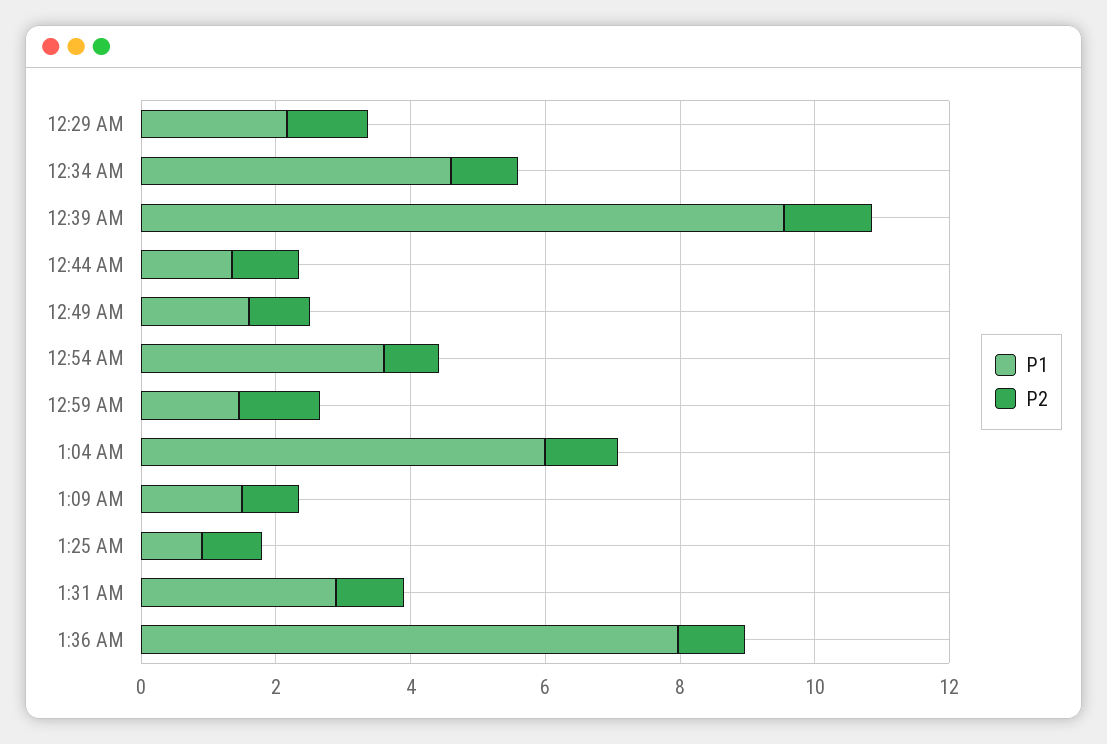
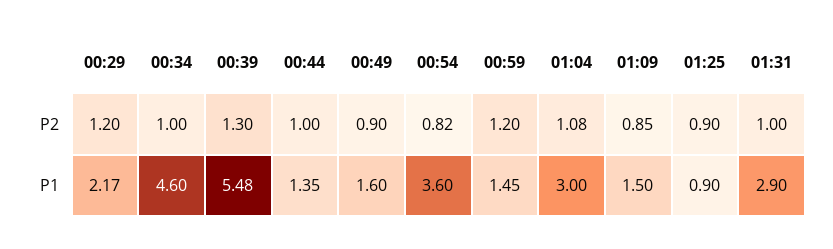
  {
    "P1": {
      "12:29 AM": 2.17,
      "12:34 AM": 4.6,
-     "12:39 AM": 9.5,
+     "12:39 AM": 5.48,
      "12:44 AM": 1.35,
      "12:49 AM": 1.6,
      "12:54 AM": 3.6,
      "12:59 AM": 1.45,
-     "1:04 AM": 6,
+     "1:04 AM": 3,
      "1:09 AM": 1.5,
      "1:25 AM": 0.9,
-     "1:31 AM": 2.9,
+     "1:31 AM": 2.9
-     "1:36 AM": 8
    },
    "P2": {
      "12:29 AM": 1.2,
      "12:34 AM": 1,
      "12:39 AM": 1.3,
      "12:44 AM": 1,
      "12:49 AM": 0.9,
      "12:54 AM": 0.82,
      "12:59 AM": 1.2,
      "1:04 AM": 1.08,
      "1:09 AM": 0.85,
      "1:25 AM": 0.9,
-     "1:31 AM": 1,
+     "1:31 AM": 1
-     "1:36 AM": 1
    }
  }

